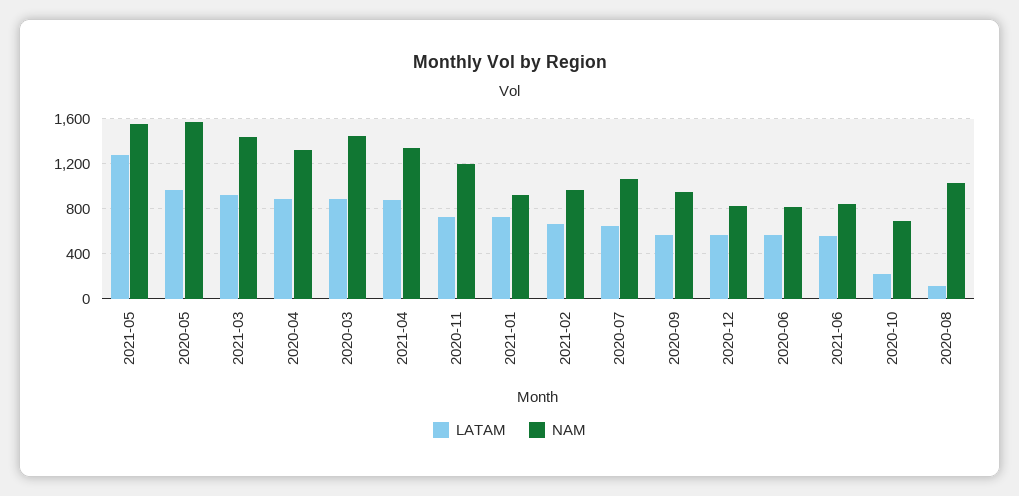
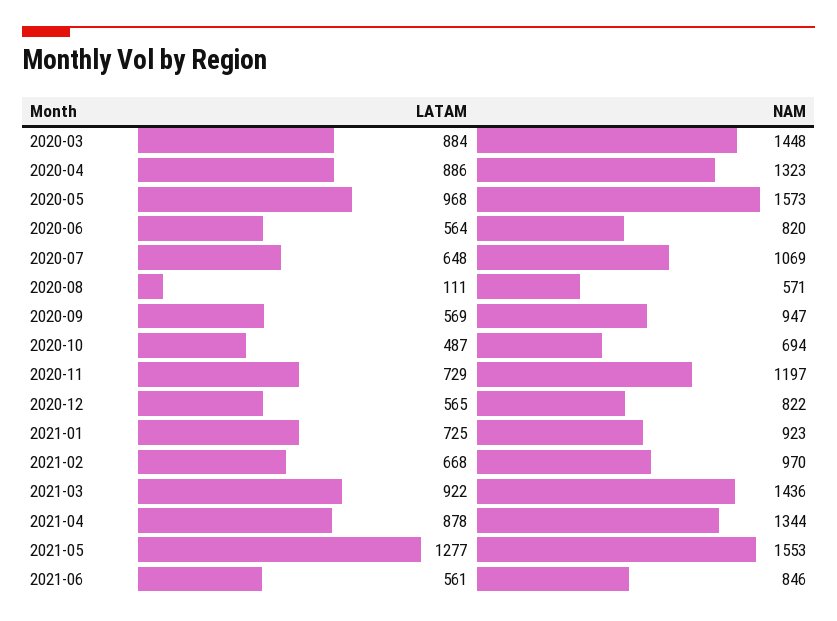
  {
    "LATAM": {
      "2021-05": 1277,
      "2020-05": 968,
      "2021-03": 922,
      "2020-04": 886,
      "2020-03": 884,
      "2021-04": 878,
      "2020-11": 729,
      "2021-01": 725,
      "2021-02": 668,
      "2020-07": 648,
      "2020-09": 569,
      "2020-12": 565,
      "2020-06": 564,
      "2021-06": 561,
-     "2020-10": 200,
+     "2020-10": 487,
      "2020-08": 111
    },
    "NAM": {
      "2021-05": 1553,
      "2020-05": 1573,
      "2021-03": 1436,
      "2020-04": 1323,
      "2020-03": 1448,
      "2021-04": 1344,
      "2020-11": 1197,
      "2021-01": 923,
      "2021-02": 970,
      "2020-07": 1069,
      "2020-09": 947,
      "2020-12": 822,
      "2020-06": 820,
      "2021-06": 846,
      "2020-10": 694,
-     "2020-08": 1000
+     "2020-08": 571
    }
  }

